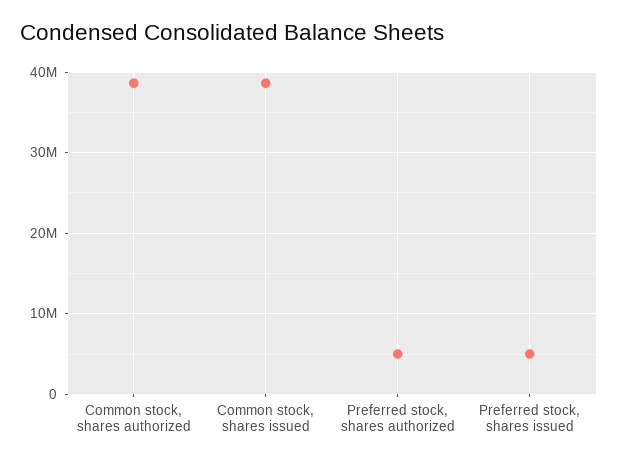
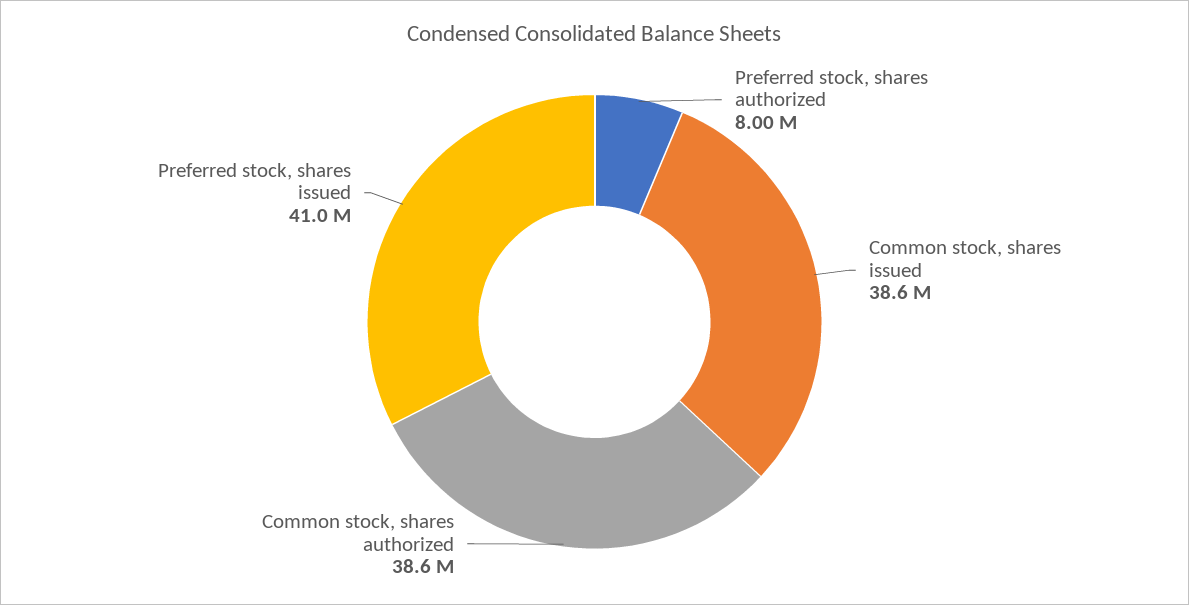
  {
    "Common stock, shares authorized": 38600000,
    "Common stock, shares issued": 38600000,
-   "Preferred stock, shares authorized": 5000000,
+   "Preferred stock, shares authorized": 8000000,
-   "Preferred stock, shares issued": 5000000
+   "Preferred stock, shares issued": 41000000
  }

